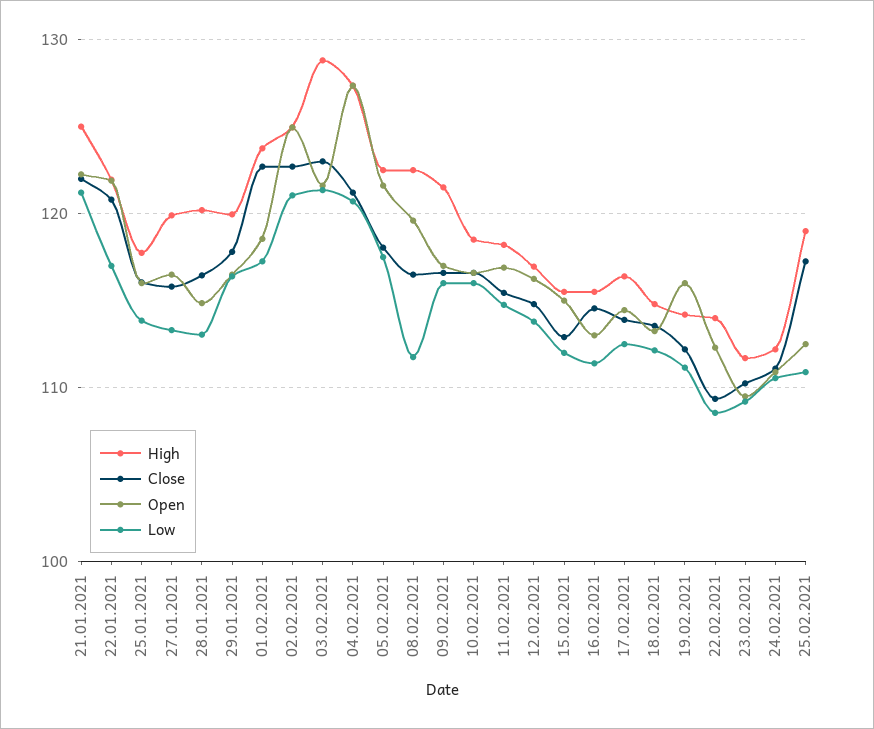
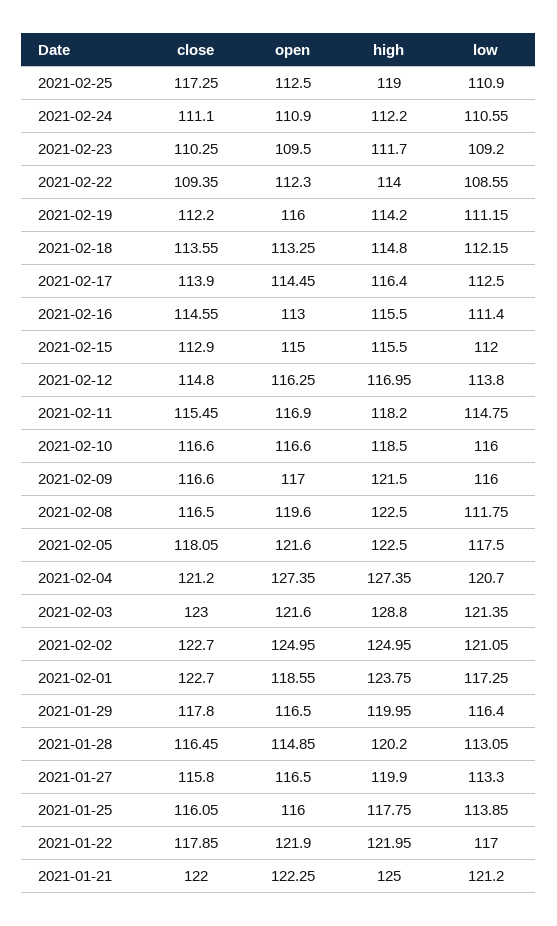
  {
    "High": {
      "21.01.2021": 125,
      "22.01.2021": 121.95,
      "25.01.2021": 117.75,
      "27.01.2021": 119.9,
      "28.01.2021": 120.2,
      "29.01.2021": 119.95,
      "01.02.2021": 123.75,
      "02.02.2021": 124.95,
      "03.02.2021": 128.8,
      "04.02.2021": 127.35,
      "05.02.2021": 122.5,
      "08.02.2021": 122.5,
      "09.02.2021": 121.5,
      "10.02.2021": 118.5,
      "11.02.2021": 118.2,
      "12.02.2021": 116.95,
      "15.02.2021": 115.5,
      "16.02.2021": 115.5,
      "17.02.2021": 116.4,
      "18.02.2021": 114.8,
      "19.02.2021": 114.2,
      "22.02.2021": 114,
      "23.02.2021": 111.7,
      "24.02.2021": 112.2,
      "25.02.2021": 119
    },
    "Close": {
      "21.01.2021": 122,
-     "22.01.2021": 121,
+     "22.01.2021": 117.85,
      "25.01.2021": 116.05,
      "27.01.2021": 115.8,
      "28.01.2021": 116.45,
      "29.01.2021": 117.8,
      "01.02.2021": 122.7,
      "02.02.2021": 122.7,
      "03.02.2021": 123,
      "04.02.2021": 121.2,
      "05.02.2021": 118.05,
      "08.02.2021": 116.5,
      "09.02.2021": 116.6,
      "10.02.2021": 116.6,
      "11.02.2021": 115.45,
      "12.02.2021": 114.8,
      "15.02.2021": 112.9,
      "16.02.2021": 114.55,
      "17.02.2021": 113.9,
      "18.02.2021": 113.55,
      "19.02.2021": 112.2,
      "22.02.2021": 109.35,
      "23.02.2021": 110.25,
      "24.02.2021": 111.1,
      "25.02.2021": 117.25
    },
    "Open": {
      "21.01.2021": 122.25,
      "22.01.2021": 121.9,
      "25.01.2021": 116,
      "27.01.2021": 116.5,
      "28.01.2021": 114.85,
      "29.01.2021": 116.5,
      "01.02.2021": 118.55,
      "02.02.2021": 124.95,
      "03.02.2021": 121.6,
      "04.02.2021": 127.35,
      "05.02.2021": 121.6,
      "08.02.2021": 119.6,
      "09.02.2021": 117,
      "10.02.2021": 116.6,
      "11.02.2021": 116.9,
      "12.02.2021": 116.25,
      "15.02.2021": 115,
      "16.02.2021": 113,
      "17.02.2021": 114.45,
      "18.02.2021": 113.25,
      "19.02.2021": 116,
      "22.02.2021": 112.3,
      "23.02.2021": 109.5,
      "24.02.2021": 110.9,
      "25.02.2021": 112.5
    },
    "Low": {
      "21.01.2021": 121.2,
      "22.01.2021": 117,
      "25.01.2021": 113.85,
      "27.01.2021": 113.3,
      "28.01.2021": 113.05,
      "29.01.2021": 116.4,
      "01.02.2021": 117.25,
      "02.02.2021": 121.05,
      "03.02.2021": 121.35,
      "04.02.2021": 120.7,
      "05.02.2021": 117.5,
      "08.02.2021": 111.75,
      "09.02.2021": 116,
      "10.02.2021": 116,
      "11.02.2021": 114.75,
      "12.02.2021": 113.8,
      "15.02.2021": 112,
      "16.02.2021": 111.4,
      "17.02.2021": 112.5,
      "18.02.2021": 112.15,
      "19.02.2021": 111.15,
      "22.02.2021": 108.55,
      "23.02.2021": 109.2,
      "24.02.2021": 110.55,
      "25.02.2021": 110.9
    }
  }

